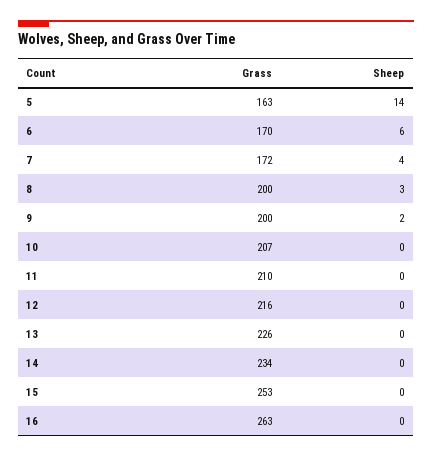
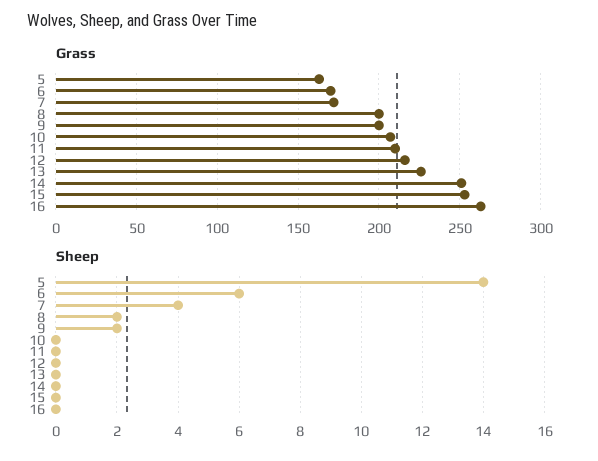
  {
    "Grass": {
      "5": 163,
      "6": 170,
      "7": 172,
      "8": 200,
      "9": 200,
      "10": 207,
      "11": 210,
      "12": 216,
      "13": 226,
-     "14": 234,
+     "14": 250,
      "15": 253,
      "16": 263
    },
    "Sheep": {
      "5": 14,
      "6": 6,
      "7": 4,
-     "8": 3,
+     "8": 2,
      "9": 2,
      "10": 0,
      "11": 0,
      "12": 0,
      "13": 0,
      "14": 0,
      "15": 0,
      "16": 0
    }
  }

